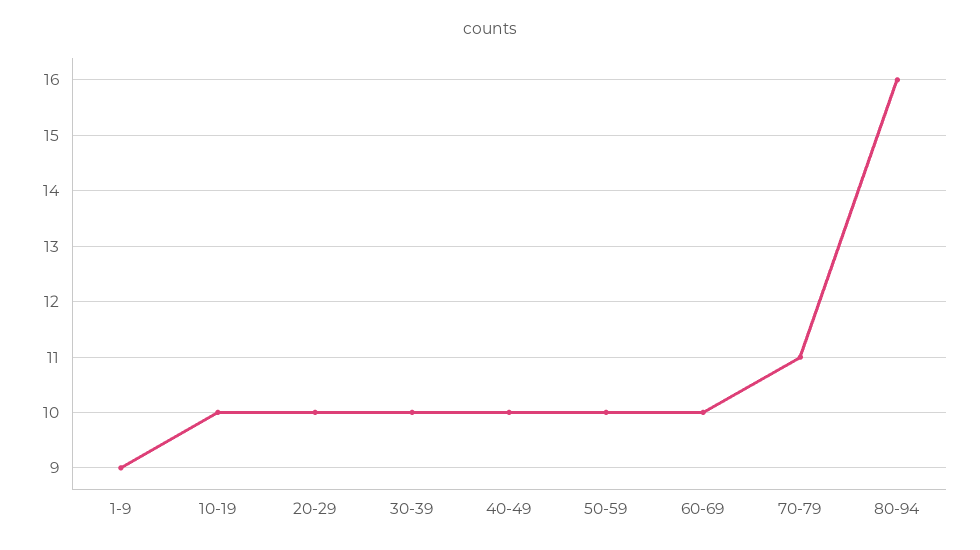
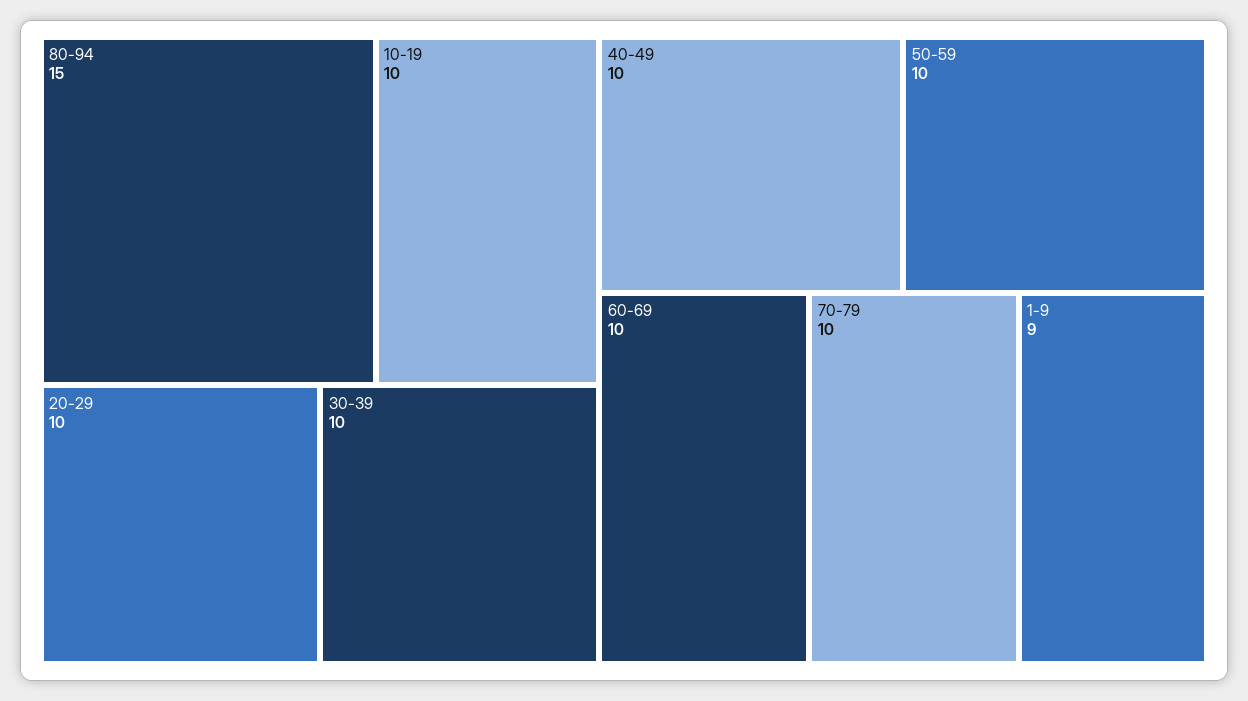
  {
    "1-9": 9,
    "10-19": 10,
    "20-29": 10,
    "30-39": 10,
    "40-49": 10,
    "50-59": 10,
    "60-69": 10,
-   "70-79": 11,
+   "70-79": 10,
-   "80-94": 16
+   "80-94": 15
  }

